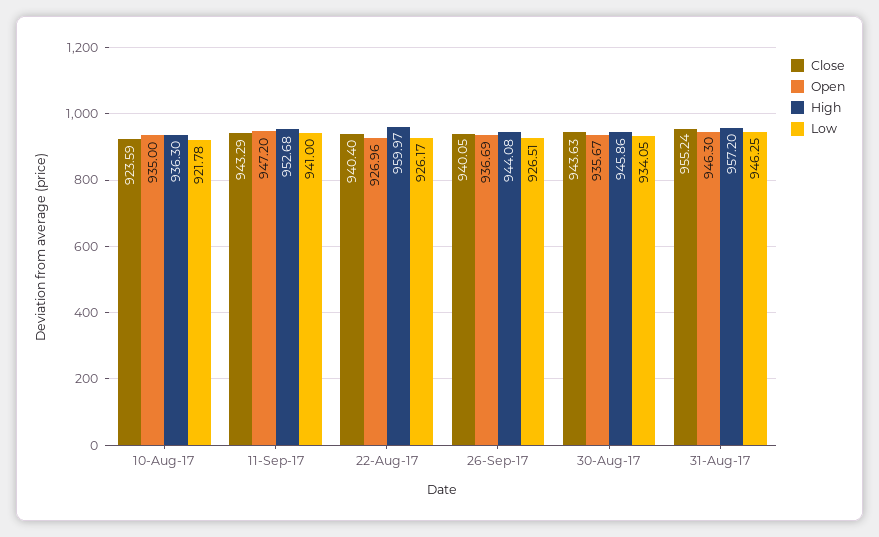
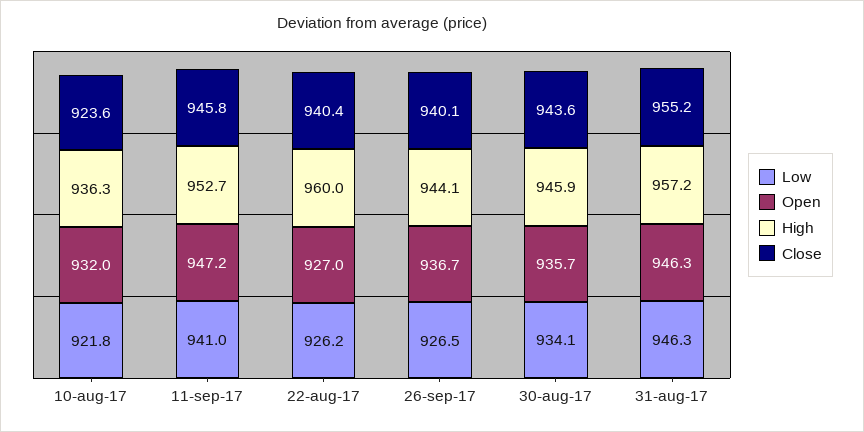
  {
    "Close": {
      "10-Aug-17": 923.59,
-     "11-Sep-17": 943.29,
+     "11-Sep-17": 945.8,
      "22-Aug-17": 940.4,
      "26-Sep-17": 940.05,
      "30-Aug-17": 943.63,
      "31-Aug-17": 955.24
    },
    "Open": {
-     "10-Aug-17": 935,
+     "10-Aug-17": 932,
      "11-Sep-17": 947.2,
      "22-Aug-17": 926.96,
      "26-Sep-17": 936.69,
      "30-Aug-17": 935.67,
      "31-Aug-17": 946.3
    },
    "High": {
      "10-Aug-17": 936.3,
      "11-Sep-17": 952.68,
      "22-Aug-17": 959.97,
      "26-Sep-17": 944.08,
      "30-Aug-17": 945.86,
      "31-Aug-17": 957.2
    },
    "Low": {
      "10-Aug-17": 921.78,
      "11-Sep-17": 941,
      "22-Aug-17": 926.17,
      "26-Sep-17": 926.51,
      "30-Aug-17": 934.05,
      "31-Aug-17": 946.25
    }
  }

